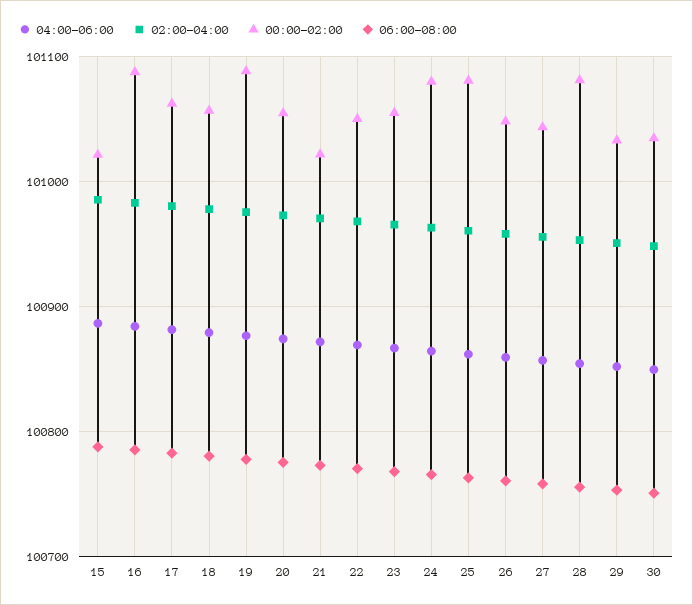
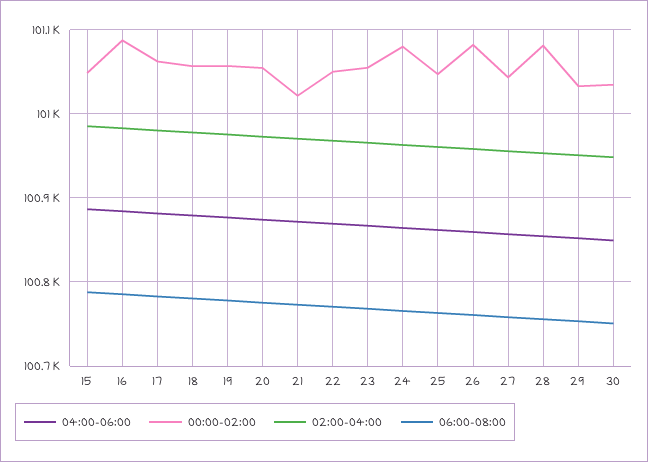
  {
    "04:00-06:00": {
      "15": 100890,
      "16": 100880,
      "17": 100880,
      "18": 100880,
      "19": 100880,
      "20": 100870,
      "21": 100870,
      "22": 100870,
      "23": 100870,
      "24": 100860,
      "25": 100860,
      "26": 100860,
      "27": 100860,
      "28": 100850,
      "29": 100850,
      "30": 100850
    },
    "02:00-04:00": {
      "15": 100990,
      "16": 100980,
      "17": 100980,
      "18": 100980,
      "19": 100980,
      "20": 100970,
      "21": 100970,
      "22": 100970,
      "23": 100970,
      "24": 100960,
      "25": 100960,
      "26": 100960,
      "27": 100960,
      "28": 100950,
      "29": 100950,
      "30": 100950
    },
    "00:00-02:00": {
-     "15": 101020,
+     "15": 101050,
      "16": 101090,
      "17": 101060,
      "18": 101060,
-     "19": 101090,
+     "19": 101060,
      "20": 101050,
      "21": 101020,
      "22": 101050,
      "23": 101060,
      "24": 101080,
-     "25": 101080,
+     "25": 101050,
-     "26": 101050,
+     "26": 101080,
      "27": 101040,
      "28": 101080,
      "29": 101030,
      "30": 101030
    },
    "06:00-08:00": {
      "15": 100790,
      "16": 100790,
      "17": 100780,
      "18": 100780,
      "19": 100780,
      "20": 100780,
      "21": 100770,
      "22": 100770,
      "23": 100770,
      "24": 100770,
      "25": 100760,
      "26": 100760,
      "27": 100760,
      "28": 100760,
      "29": 100750,
      "30": 100750
    }
  }

